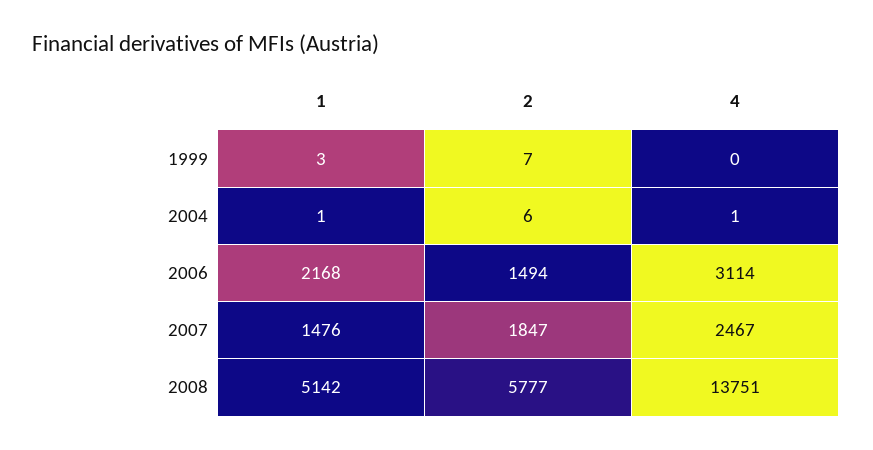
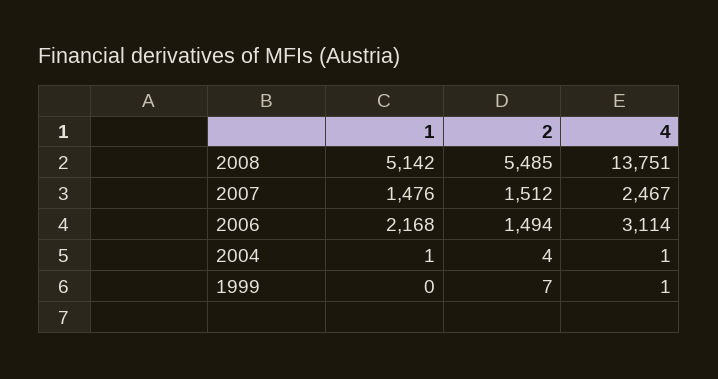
  {
    "1": {
-     "1999": 3,
+     "1999": 0,
      "2004": 1,
      "2006": 2168,
      "2007": 1476,
      "2008": 5142
    },
    "2": {
      "1999": 7,
-     "2004": 6,
+     "2004": 4,
      "2006": 1494,
-     "2007": 1847,
+     "2007": 1512,
-     "2008": 5777
+     "2008": 5485
    },
    "4": {
-     "1999": 0,
+     "1999": 1,
      "2004": 1,
      "2006": 3114,
      "2007": 2467,
      "2008": 13751
    }
  }

